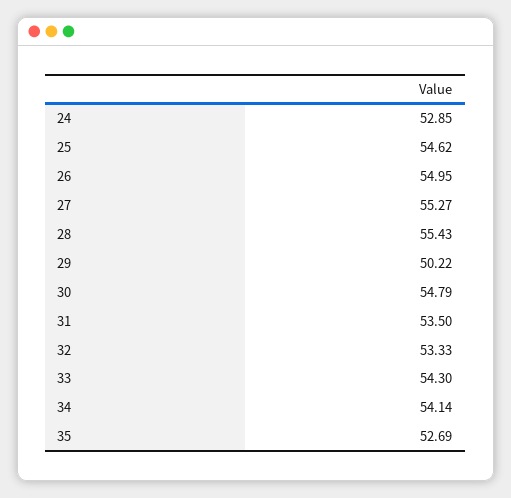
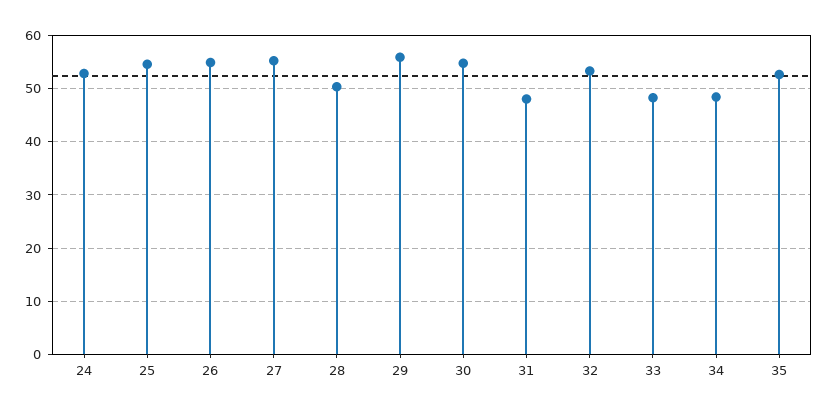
  {
    "24": 52.85,
    "25": 54.62,
    "26": 54.95,
    "27": 55.27,
-   "28": 55.43,
+   "28": 50,
-   "29": 50.22,
+   "29": 56,
    "30": 54.79,
-   "31": 53.5,
+   "31": 48,
    "32": 53.33,
-   "33": 54.3,
+   "33": 48,
-   "34": 54.14,
+   "34": 48,
    "35": 52.69
  }

